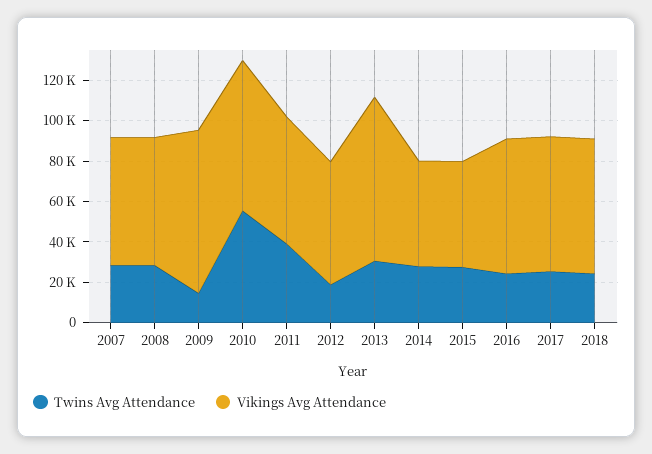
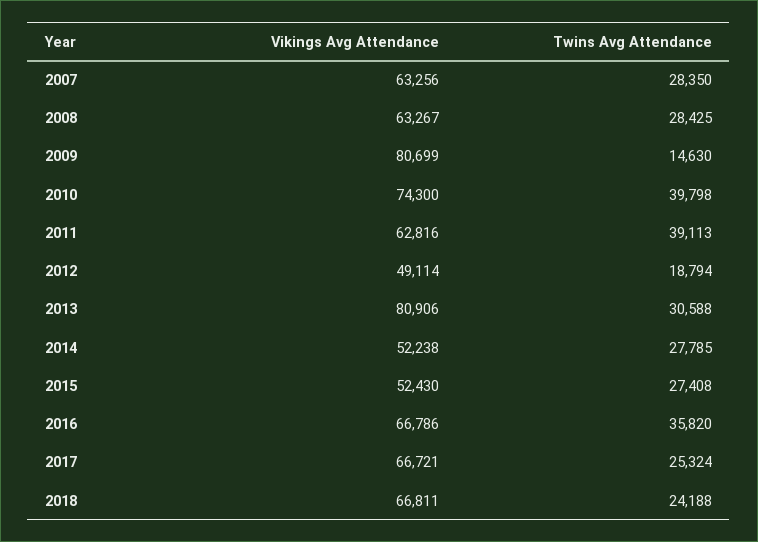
  {
    "Twins Avg Attendance": {
      "2007": 28350,
      "2008": 28425,
      "2009": 14630,
-     "2010": 55000,
+     "2010": 39798,
      "2011": 39113,
      "2012": 18794,
      "2013": 30588,
      "2014": 27785,
      "2015": 27408,
-     "2016": 25000,
+     "2016": 35820,
      "2017": 25324,
      "2018": 24188
    },
    "Vikings Avg Attendance": {
      "2007": 63256,
      "2008": 63267,
      "2009": 80699,
      "2010": 74300,
      "2011": 62816,
-     "2012": 60000,
+     "2012": 49114,
      "2013": 80906,
      "2014": 52238,
      "2015": 52430,
      "2016": 66786,
      "2017": 66721,
      "2018": 66811
    }
  }

